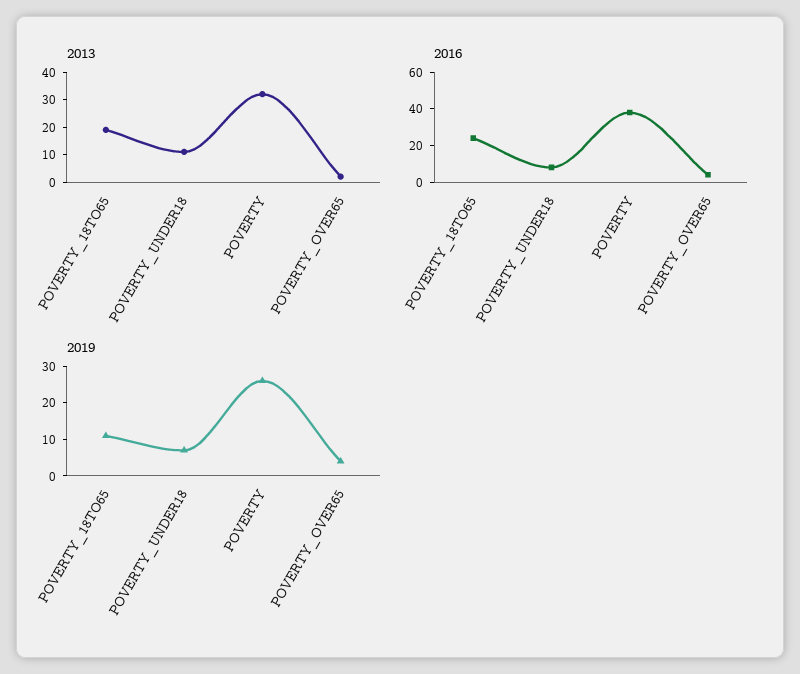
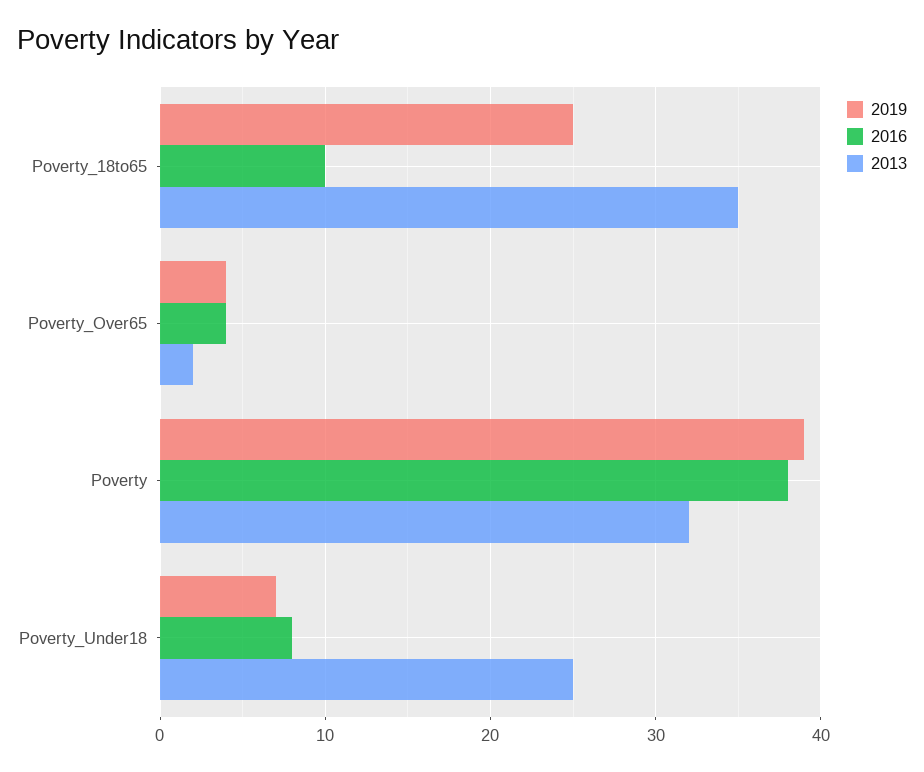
  {
    "2013": {
-     "POVERTY_18TO65": 20,
+     "POVERTY_18TO65": 35,
-     "POVERTY_UNDER18": 10,
+     "POVERTY_UNDER18": 25,
      "POVERTY": 32,
      "POVERTY_OVER65": 2
    },
    "2016": {
-     "POVERTY_18TO65": 25,
+     "POVERTY_18TO65": 10,
      "POVERTY_UNDER18": 8,
      "POVERTY": 38,
      "POVERTY_OVER65": 4
    },
    "2019": {
-     "POVERTY_18TO65": 10,
+     "POVERTY_18TO65": 25,
      "POVERTY_UNDER18": 7,
-     "POVERTY": 25,
+     "POVERTY": 39,
      "POVERTY_OVER65": 4
    }
  }

